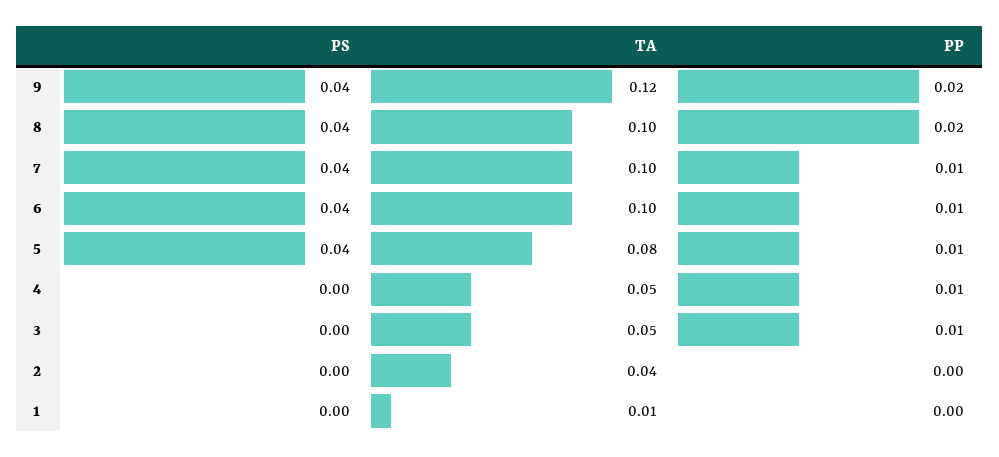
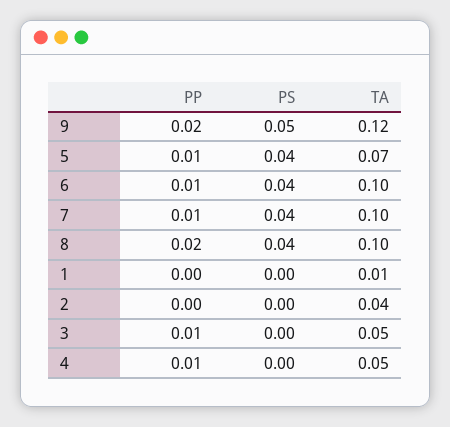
  {
    "PS": {
-     "9": 0.04,
+     "9": 0.05,
      "8": 0.04,
      "7": 0.04,
      "6": 0.04,
      "5": 0.04,
      "4": 0,
      "3": 0,
      "2": 0,
      "1": 0
    },
    "TA": {
      "9": 0.12,
      "8": 0.1,
      "7": 0.1,
      "6": 0.1,
-     "5": 0.08,
+     "5": 0.07,
      "4": 0.05,
      "3": 0.05,
      "2": 0.04,
      "1": 0.01
    },
    "PP": {
      "9": 0.02,
      "8": 0.02,
      "7": 0.01,
      "6": 0.01,
      "5": 0.01,
      "4": 0.01,
      "3": 0.01,
      "2": 0,
      "1": 0
    }
  }

